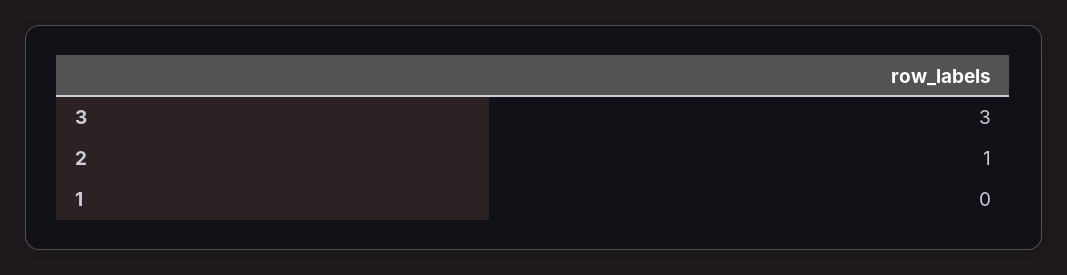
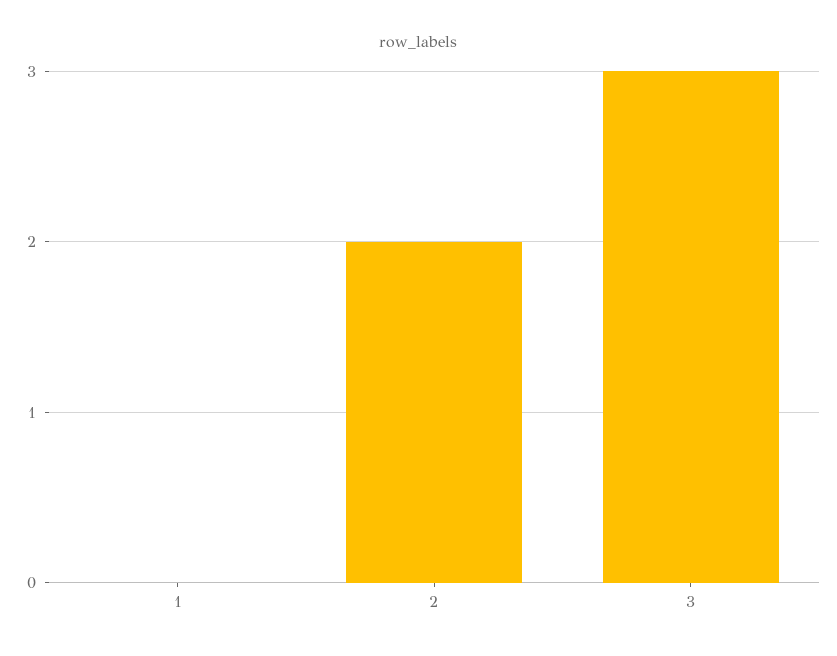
  {
    "3": 3,
-   "2": 1,
+   "2": 2,
    "1": 0
  }

